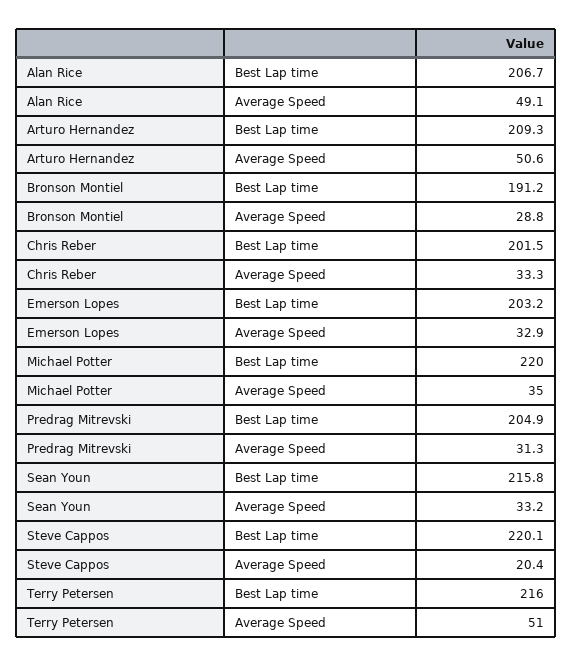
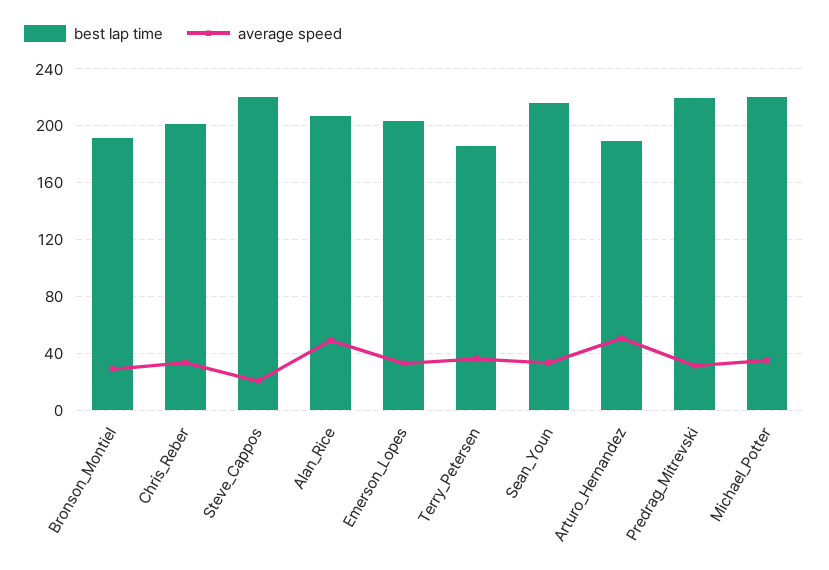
  {
    "Best Lap time": {
      "Alan Rice": 206.7,
-     "Arturo Hernandez": 209.3,
+     "Arturo Hernandez": 190,
      "Bronson Montiel": 191.2,
      "Chris Reber": 201.5,
      "Emerson Lopes": 203.2,
      "Michael Potter": 220,
-     "Predrag Mitrevski": 204.9,
+     "Predrag Mitrevski": 220,
      "Sean Youn": 215.8,
      "Steve Cappos": 220.1,
-     "Terry Petersen": 216
+     "Terry Petersen": 185
    },
    "Average Speed": {
      "Alan Rice": 49.1,
      "Arturo Hernandez": 50.6,
      "Bronson Montiel": 28.8,
      "Chris Reber": 33.3,
      "Emerson Lopes": 32.9,
      "Michael Potter": 35,
      "Predrag Mitrevski": 31.3,
      "Sean Youn": 33.2,
      "Steve Cappos": 20.4,
-     "Terry Petersen": 51
+     "Terry Petersen": 35
    }
  }

